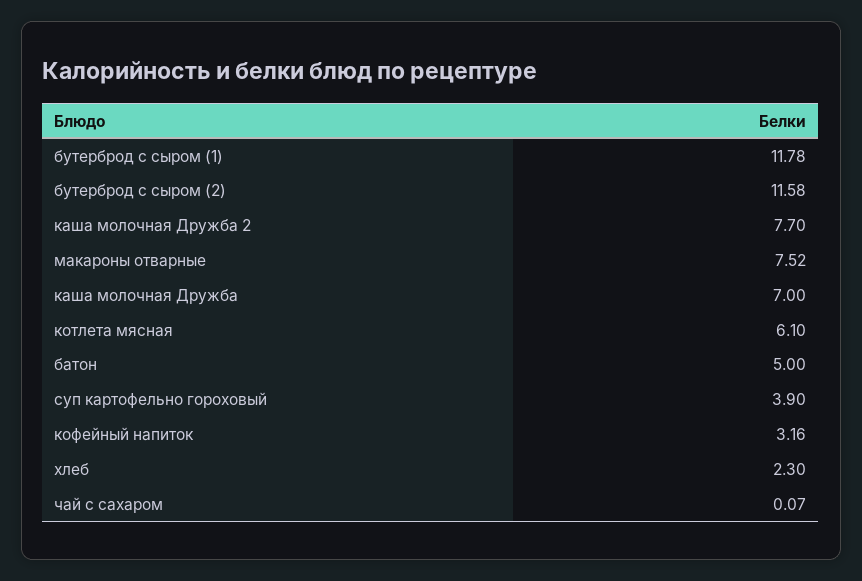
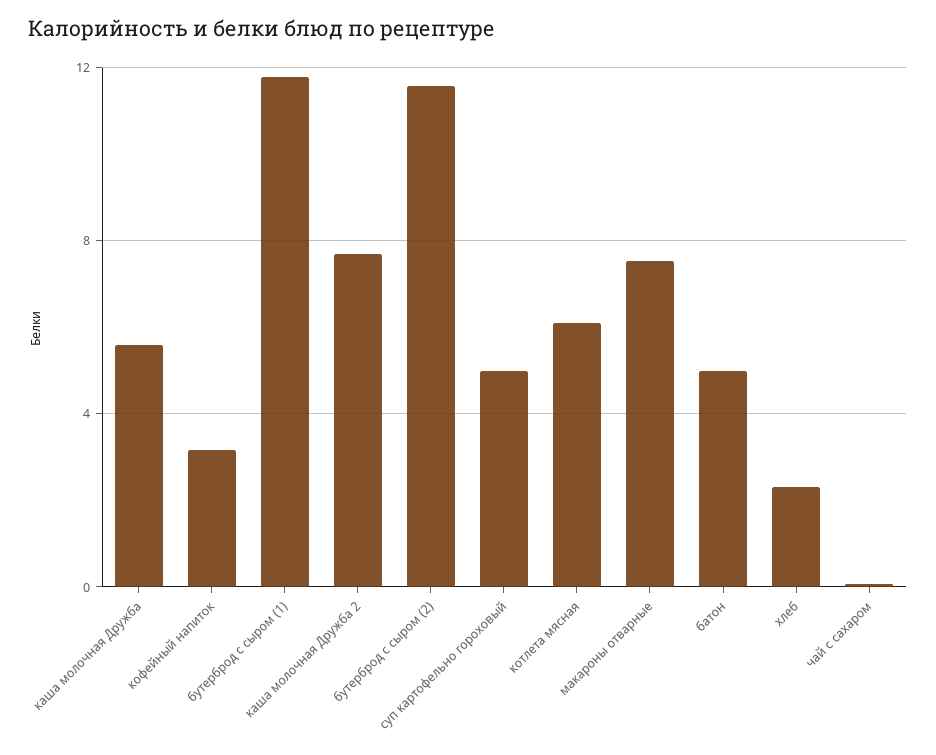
  {
    "бутерброд с сыром (1)": 11.78,
    "бутерброд с сыром (2)": 11.58,
    "каша молочная Дружба 2": 7.7,
    "макароны отварные": 7.52,
-   "каша молочная Дружба": 7,
+   "каша молочная Дружба": 5.5,
    "котлета мясная": 6.1,
    "батон": 5,
-   "суп картофельно гороховый": 3.9,
+   "суп картофельно гороховый": 5,
    "кофейный напиток": 3.16,
    "хлеб": 2.3,
    "чай с сахаром": 0.07
  }

